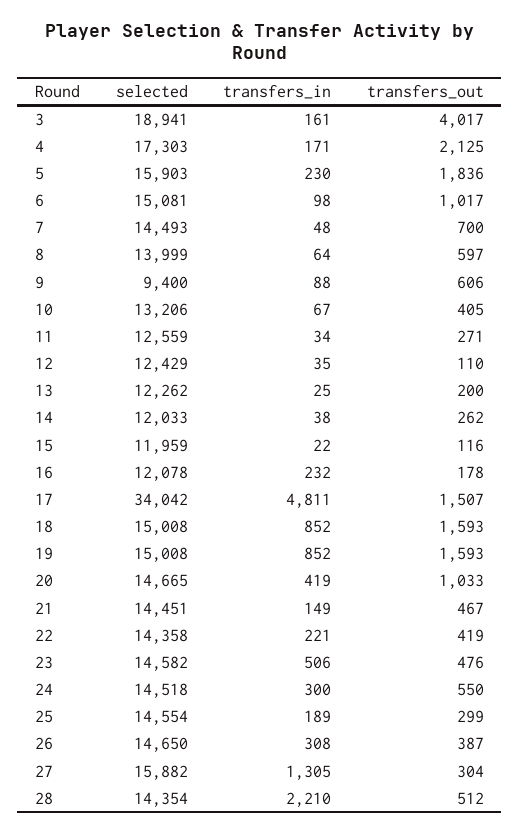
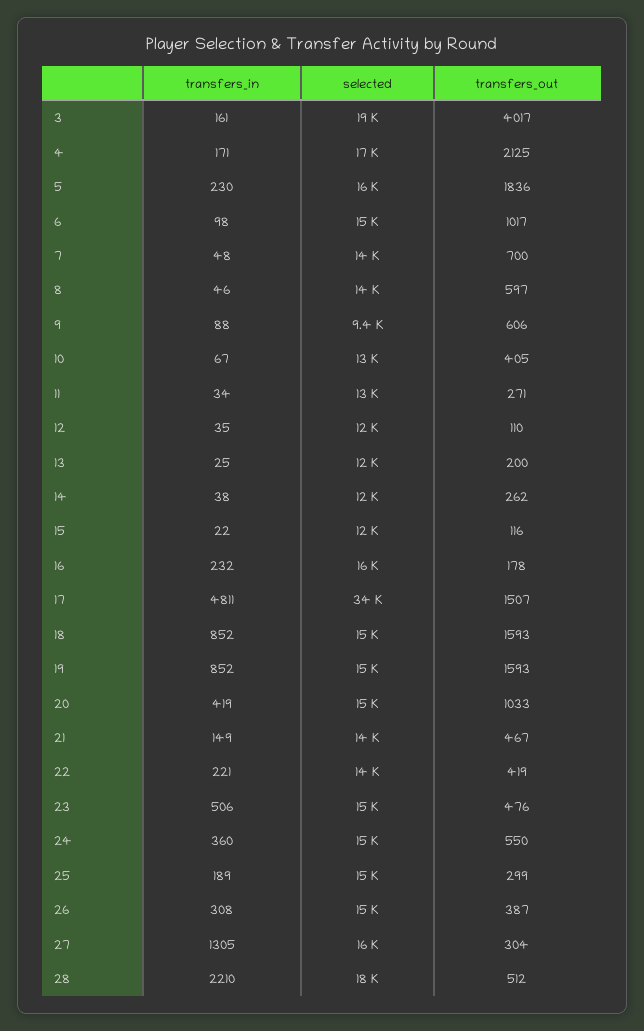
  {
    "selected": {
      "3": 18941,
      "4": 17303,
      "5": 15903,
      "6": 15081,
      "7": 14493,
      "8": 13999,
      "9": 9400,
      "10": 13206,
      "11": 12559,
      "12": 12429,
      "13": 12262,
      "14": 12033,
      "15": 11959,
-     "16": 12078,
+     "16": 16000,
      "17": 34042,
      "18": 15008,
      "19": 15008,
      "20": 14665,
      "21": 14451,
      "22": 14358,
      "23": 14582,
      "24": 14518,
      "25": 14554,
      "26": 14650,
      "27": 15882,
-     "28": 14354
+     "28": 18000
    },
    "transfers_in": {
      "3": 161,
      "4": 171,
      "5": 230,
      "6": 98,
      "7": 48,
-     "8": 64,
+     "8": 46,
      "9": 88,
      "10": 67,
      "11": 34,
      "12": 35,
      "13": 25,
      "14": 38,
      "15": 22,
      "16": 232,
      "17": 4811,
      "18": 852,
      "19": 852,
      "20": 419,
      "21": 149,
      "22": 221,
      "23": 506,
-     "24": 300,
+     "24": 360,
      "25": 189,
      "26": 308,
      "27": 1305,
      "28": 2210
    },
    "transfers_out": {
      "3": 4017,
      "4": 2125,
      "5": 1836,
      "6": 1017,
      "7": 700,
      "8": 597,
      "9": 606,
      "10": 405,
      "11": 271,
      "12": 110,
      "13": 200,
      "14": 262,
      "15": 116,
      "16": 178,
      "17": 1507,
      "18": 1593,
      "19": 1593,
      "20": 1033,
      "21": 467,
      "22": 419,
      "23": 476,
      "24": 550,
      "25": 299,
      "26": 387,
      "27": 304,
      "28": 512
    }
  }

